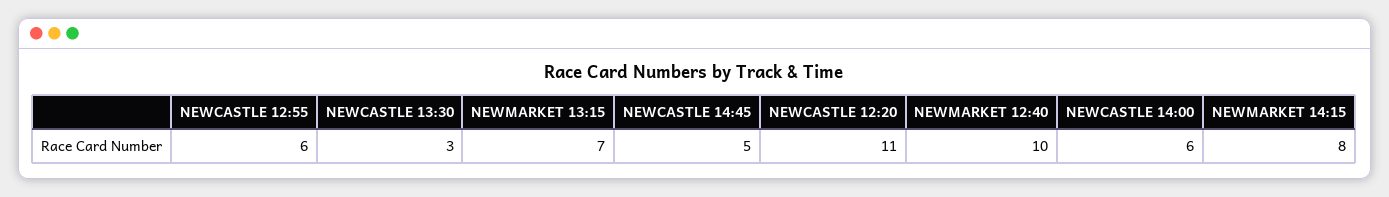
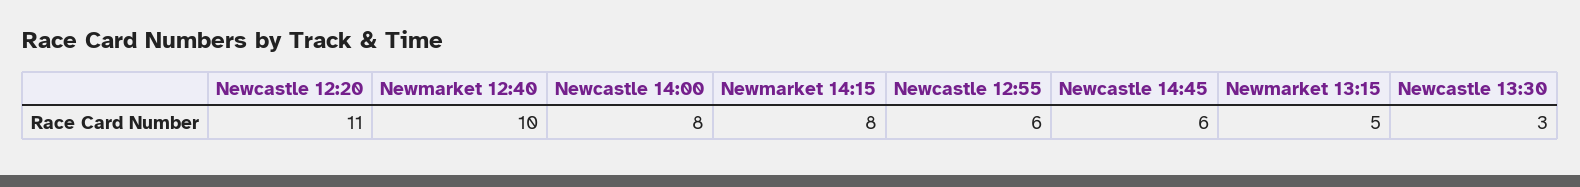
  {
    "NEWCASTLE 12:55": 6,
    "NEWCASTLE 13:30": 3,
-   "NEWMARKET 13:15": 7,
+   "NEWMARKET 13:15": 5,
-   "NEWCASTLE 14:45": 5,
+   "NEWCASTLE 14:45": 6,
    "NEWCASTLE 12:20": 11,
    "NEWMARKET 12:40": 10,
-   "NEWCASTLE 14:00": 6,
+   "NEWCASTLE 14:00": 8,
    "NEWMARKET 14:15": 8
  }

